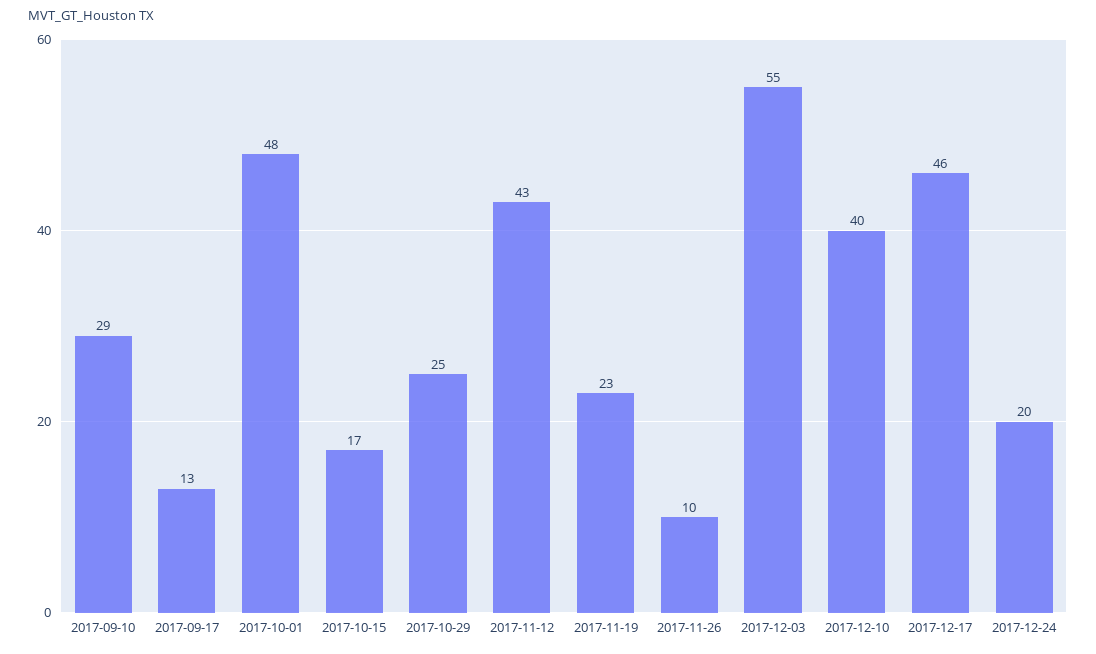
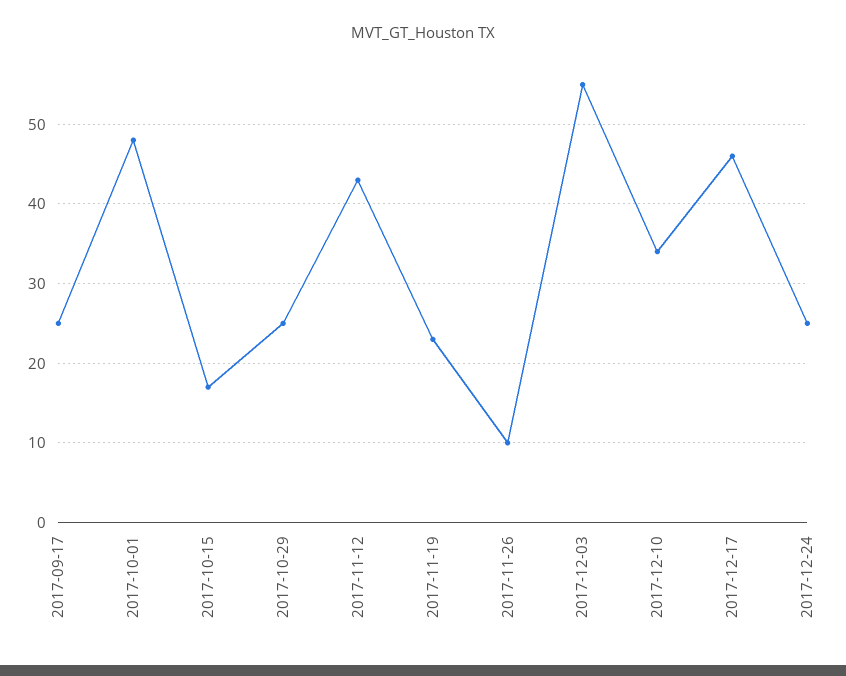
  {
-   "2017-09-10": 29,
-   "2017-09-17": 13,
+   "2017-09-17": 25,
    "2017-10-01": 48,
    "2017-10-15": 17,
    "2017-10-29": 25,
    "2017-11-12": 43,
    "2017-11-19": 23,
    "2017-11-26": 10,
    "2017-12-03": 55,
-   "2017-12-10": 40,
+   "2017-12-10": 34,
    "2017-12-17": 46,
-   "2017-12-24": 20
+   "2017-12-24": 25
  }

